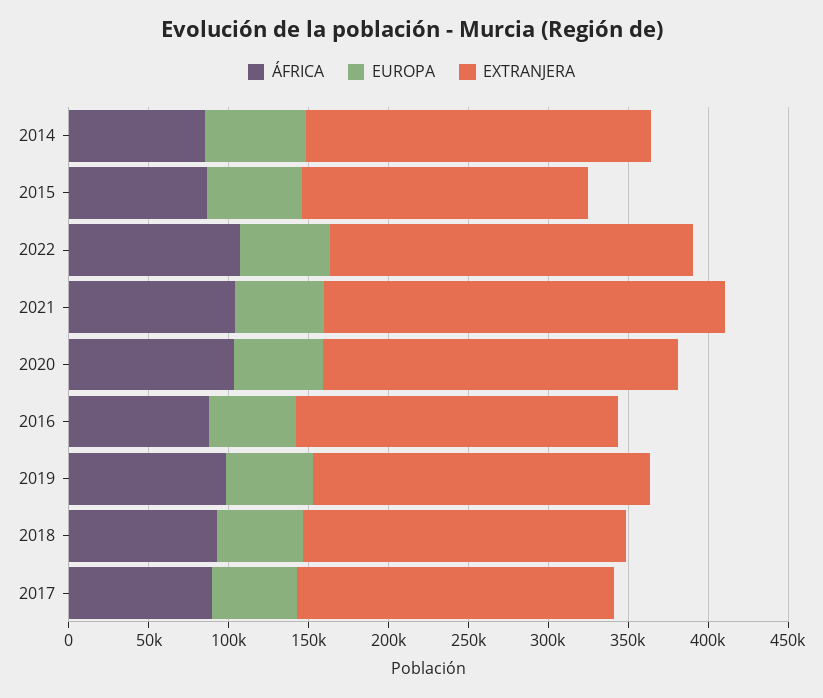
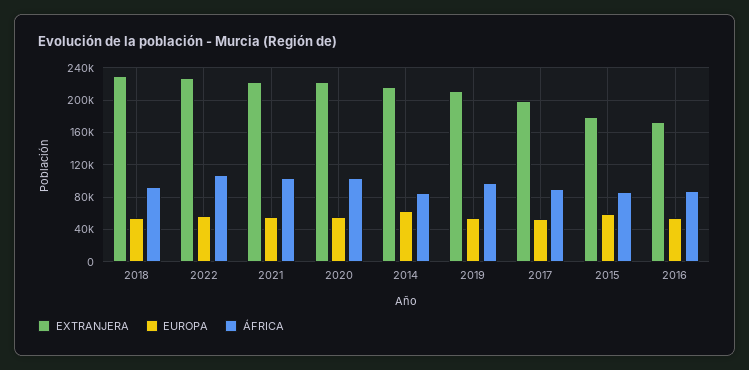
  {
    "ÁFRICA": {
      "2014": 90000,
      "2015": 90000,
      "2022": 110000,
      "2021": 100000,
      "2020": 100000,
      "2016": 90000,
      "2019": 100000,
      "2018": 90000,
      "2017": 90000
    },
    "EUROPA": {
      "2014": 60000,
      "2015": 60000,
      "2022": 60000,
      "2021": 60000,
      "2020": 60000,
      "2016": 50000,
      "2019": 50000,
      "2018": 50000,
      "2017": 50000
    },
    "EXTRANJERA": {
      "2014": 220000,
      "2015": 180000,
      "2022": 230000,
-     "2021": 250000,
+     "2021": 220000,
      "2020": 220000,
-     "2016": 200000,
+     "2016": 170000,
      "2019": 210000,
-     "2018": 200000,
+     "2018": 230000,
      "2017": 200000
    }
  }

